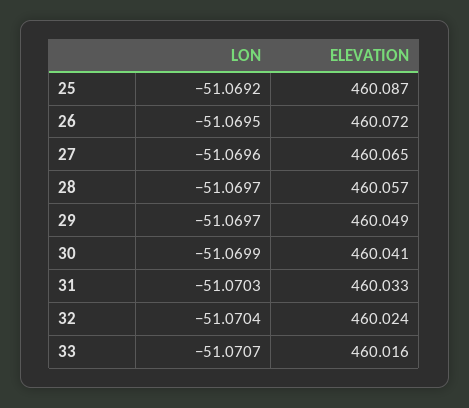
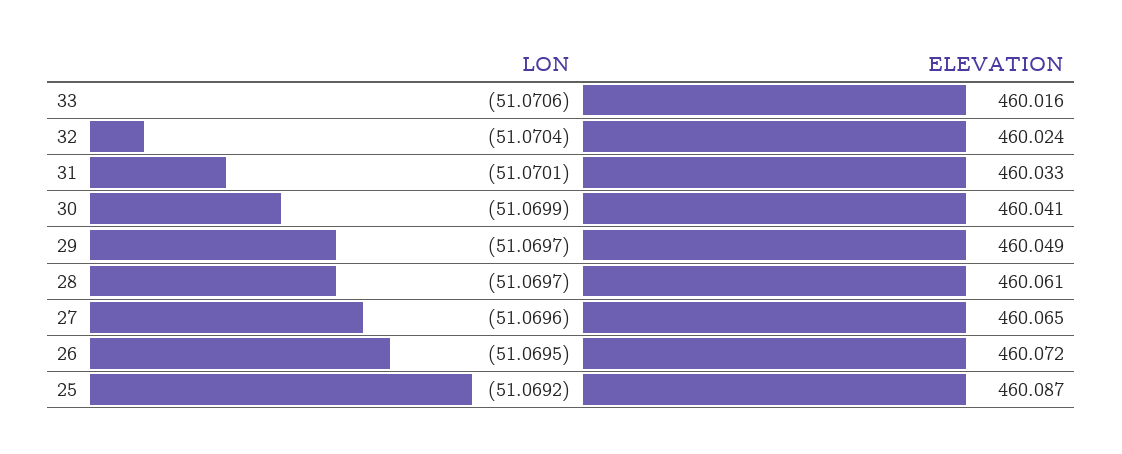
  {
    "LON": {
      "25": -51.0692,
      "26": -51.0695,
      "27": -51.0696,
      "28": -51.0697,
      "29": -51.0697,
      "30": -51.0699,
-     "31": -51.0703,
+     "31": -51.0701,
      "32": -51.0704,
-     "33": -51.0707
+     "33": -51.0706
    },
    "ELEVATION": {
      "25": 460.087,
      "26": 460.072,
      "27": 460.065,
-     "28": 460.057,
+     "28": 460.061,
      "29": 460.049,
      "30": 460.041,
      "31": 460.033,
      "32": 460.024,
      "33": 460.016
    }
  }

